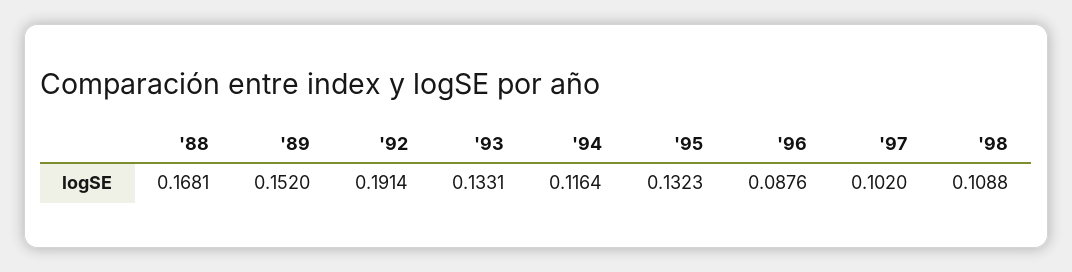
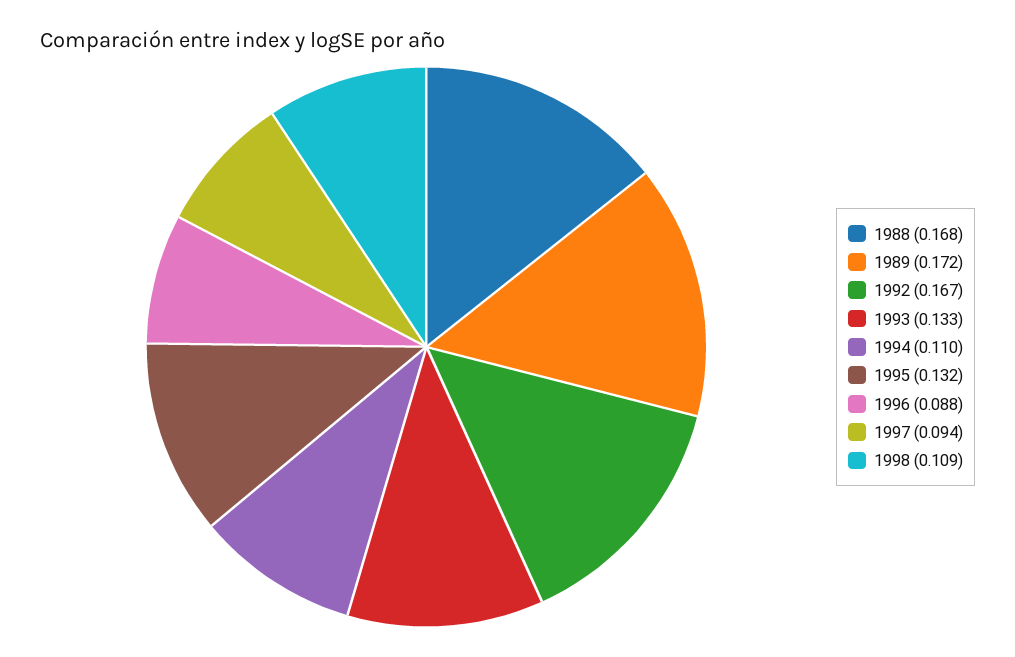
  {
    "'88": 0.1681,
-   "'89": 0.152,
+   "'89": 0.172,
-   "'92": 0.1914,
+   "'92": 0.167,
    "'93": 0.1331,
-   "'94": 0.1164,
+   "'94": 0.11,
    "'95": 0.1323,
    "'96": 0.0876,
-   "'97": 0.102,
+   "'97": 0.094,
    "'98": 0.1088
  }

